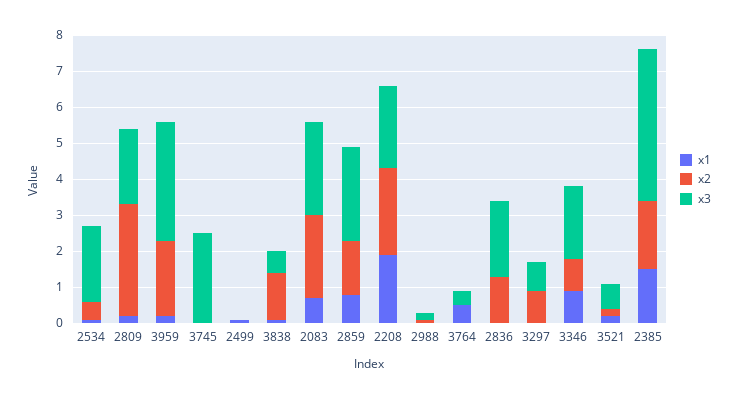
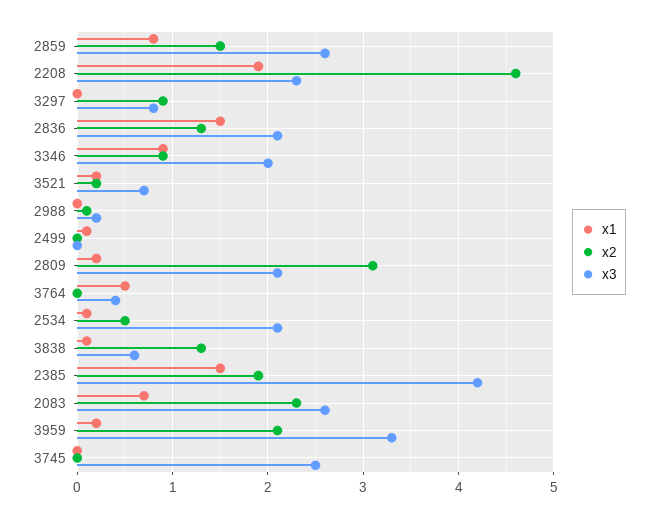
  {
    "x1": {
      "2534": 0.1,
      "2809": 0.2,
      "3959": 0.2,
      "3745": 0,
      "2499": 0.1,
      "3838": 0.1,
      "2083": 0.7,
      "2859": 0.8,
      "2208": 1.9,
      "2988": 0,
      "3764": 0.5,
-     "2836": 0,
+     "2836": 1.5,
      "3297": 0,
      "3346": 0.9,
      "3521": 0.2,
      "2385": 1.5
    },
    "x2": {
      "2534": 0.5,
      "2809": 3.1,
      "3959": 2.1,
      "3745": 0,
      "2499": 0,
      "3838": 1.3,
      "2083": 2.3,
      "2859": 1.5,
-     "2208": 2.5,
+     "2208": 4.6,
      "2988": 0.1,
      "3764": 0,
      "2836": 1.3,
      "3297": 0.9,
      "3346": 0.9,
      "3521": 0.2,
      "2385": 1.9
    },
    "x3": {
      "2534": 2.1,
      "2809": 2.1,
      "3959": 3.3,
      "3745": 2.5,
      "2499": 0,
      "3838": 0.6,
      "2083": 2.6,
      "2859": 2.6,
      "2208": 2.3,
      "2988": 0.2,
      "3764": 0.4,
      "2836": 2.1,
      "3297": 0.8,
      "3346": 2,
      "3521": 0.7,
      "2385": 4.2
    }
  }

